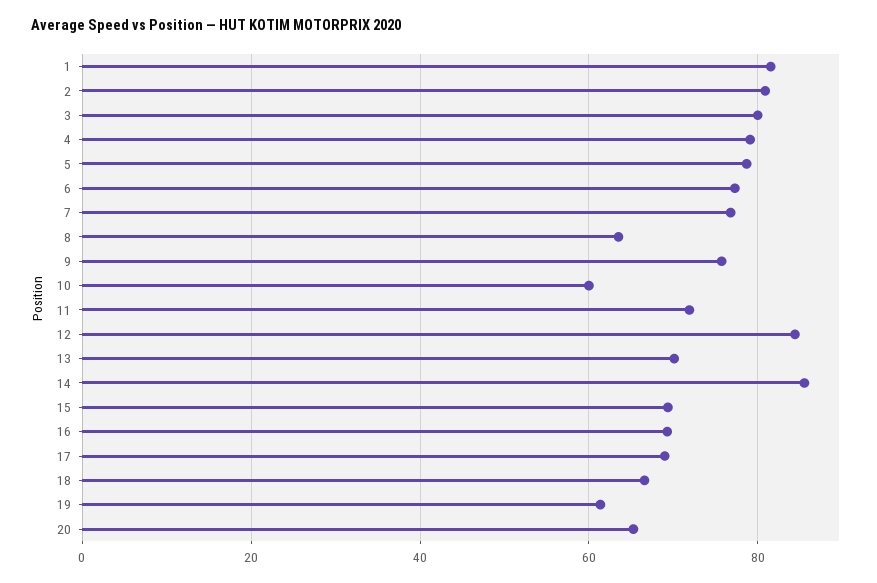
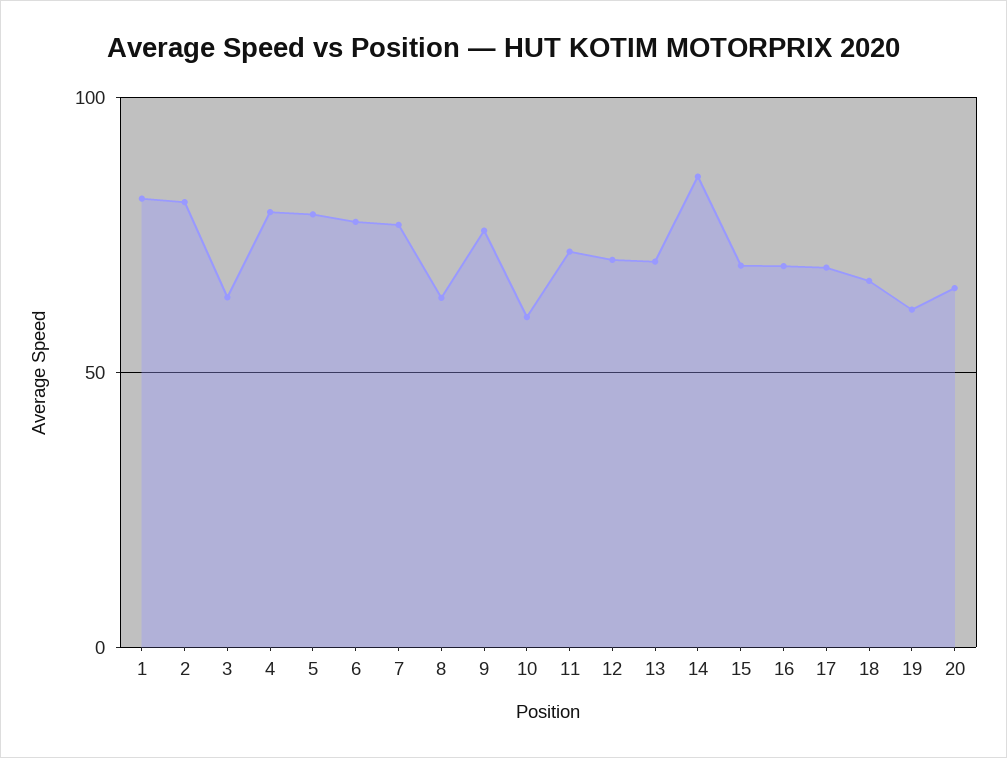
  {
    "1": 82,
    "2": 80,
-   "3": 80,
+   "3": 65,
    "4": 80,
    "5": 78,
    "6": 78,
    "7": 76,
    "8": 64,
    "9": 76,
    "10": 60,
    "11": 72,
-   "12": 84,
+   "12": 70,
    "13": 70,
    "14": 86,
    "15": 70,
    "16": 70,
    "17": 70,
    "18": 66,
    "19": 62,
    "20": 66
  }

